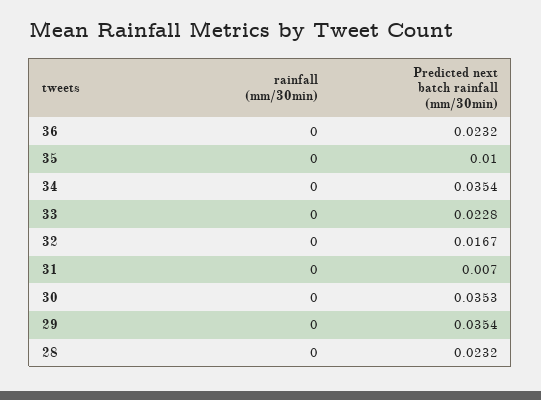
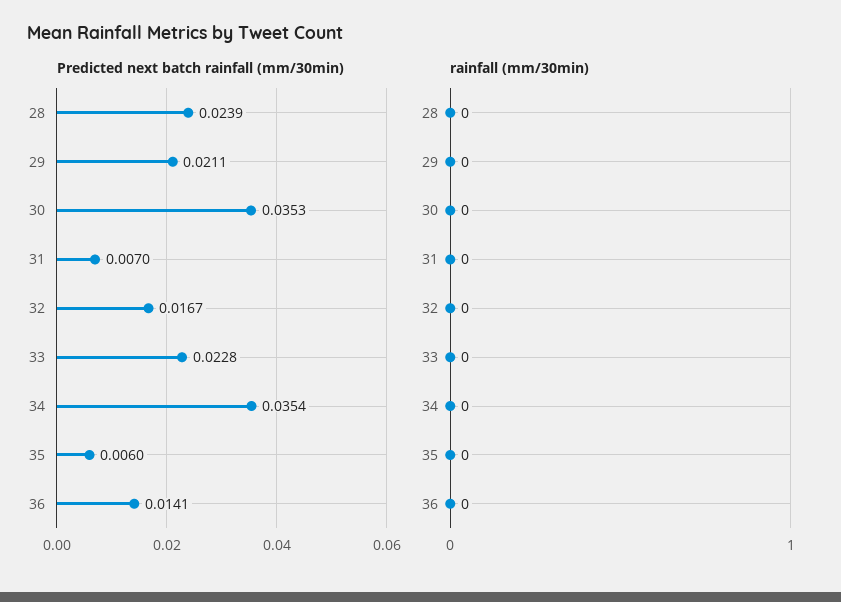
  {
    "rainfall (mm/30min)": {
      "36": 0,
      "35": 0,
      "34": 0,
      "33": 0,
      "32": 0,
      "31": 0,
      "30": 0,
      "29": 0,
      "28": 0
    },
    "Predicted next batch rainfall (mm/30min)": {
-     "36": 0.0232,
+     "36": 0.0141,
-     "35": 0.01,
+     "35": 0.006,
      "34": 0.0354,
      "33": 0.0228,
      "32": 0.0167,
      "31": 0.007,
      "30": 0.0353,
-     "29": 0.0354,
+     "29": 0.0211,
-     "28": 0.0232
+     "28": 0.0239
    }
  }

